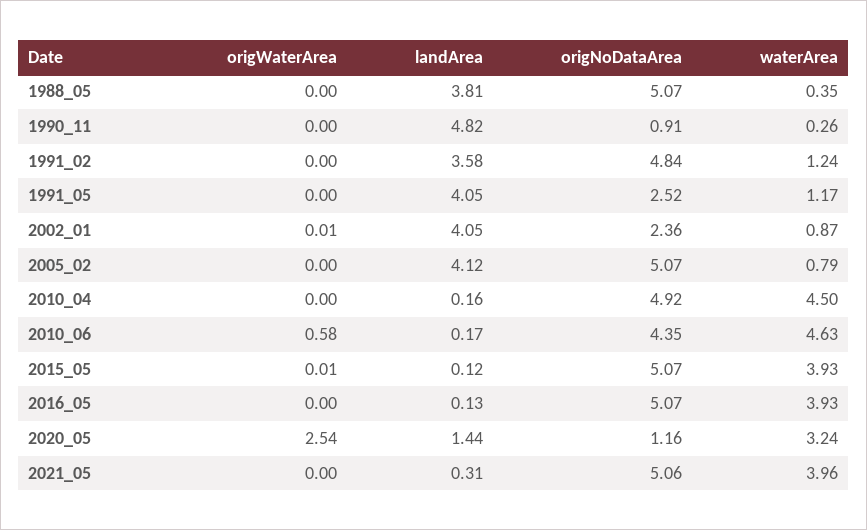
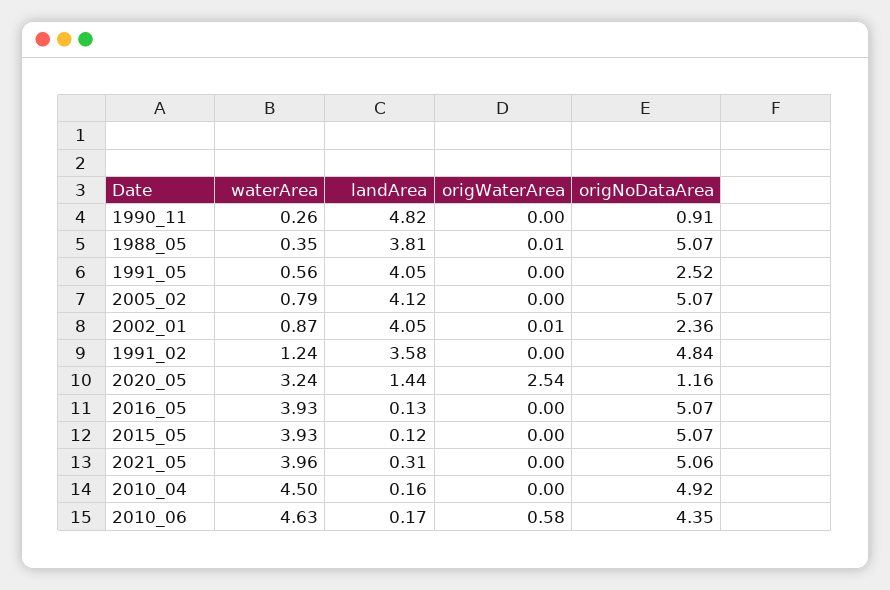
  {
    "origWaterArea": {
-     "1988_05": 0,
+     "1988_05": 0.01,
      "1990_11": 0,
      "1991_02": 0,
      "1991_05": 0,
      "2002_01": 0.01,
      "2005_02": 0,
      "2010_04": 0,
      "2010_06": 0.58,
-     "2015_05": 0.01,
+     "2015_05": 0,
      "2016_05": 0,
      "2020_05": 2.54,
      "2021_05": 0
    },
    "landArea": {
      "1988_05": 3.81,
      "1990_11": 4.82,
      "1991_02": 3.58,
      "1991_05": 4.05,
      "2002_01": 4.05,
      "2005_02": 4.12,
      "2010_04": 0.16,
      "2010_06": 0.17,
      "2015_05": 0.12,
      "2016_05": 0.13,
      "2020_05": 1.44,
      "2021_05": 0.31
    },
    "origNoDataArea": {
      "1988_05": 5.07,
      "1990_11": 0.91,
      "1991_02": 4.84,
      "1991_05": 2.52,
      "2002_01": 2.36,
      "2005_02": 5.07,
      "2010_04": 4.92,
      "2010_06": 4.35,
      "2015_05": 5.07,
      "2016_05": 5.07,
      "2020_05": 1.16,
      "2021_05": 5.06
    },
    "waterArea": {
      "1988_05": 0.35,
      "1990_11": 0.26,
      "1991_02": 1.24,
-     "1991_05": 1.17,
+     "1991_05": 0.56,
      "2002_01": 0.87,
      "2005_02": 0.79,
      "2010_04": 4.5,
      "2010_06": 4.63,
      "2015_05": 3.93,
      "2016_05": 3.93,
      "2020_05": 3.24,
      "2021_05": 3.96
    }
  }

